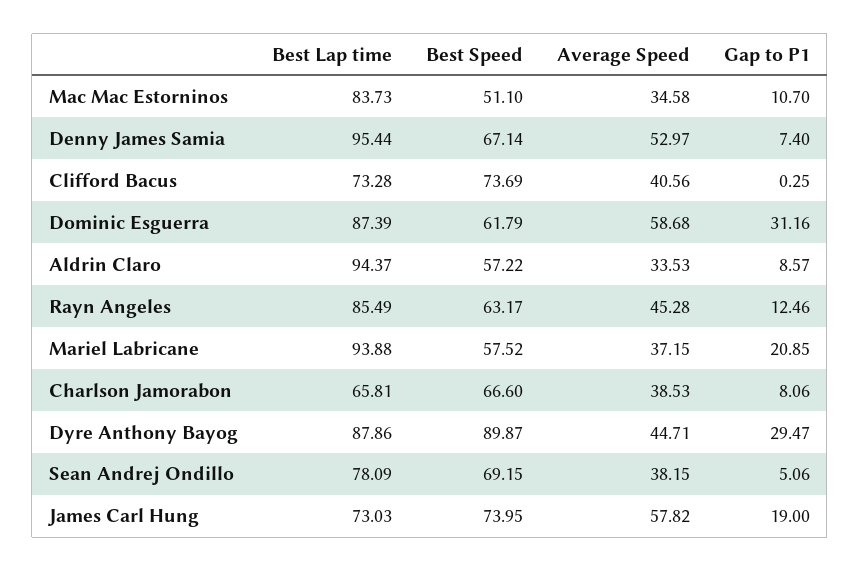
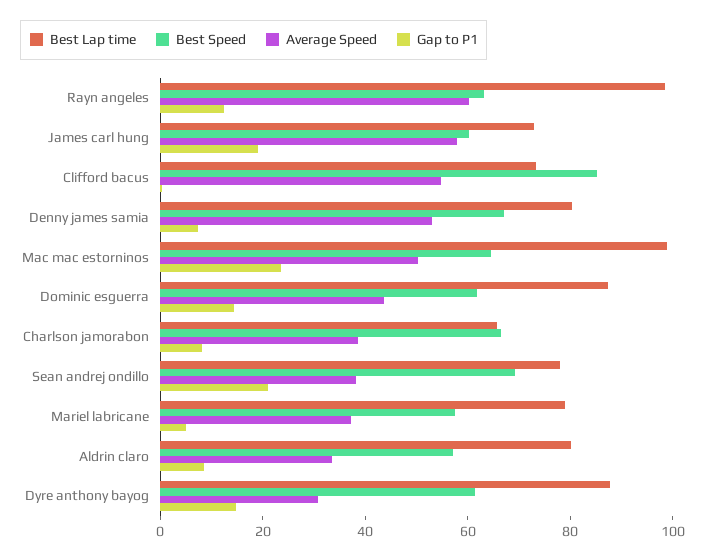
  {
    "Best Lap time": {
-     "Mac Mac Estorninos": 83.73,
+     "Mac Mac Estorninos": 100,
-     "Denny James Samia": 95.44,
+     "Denny James Samia": 80,
      "Clifford Bacus": 73.28,
      "Dominic Esguerra": 87.39,
-     "Aldrin Claro": 94.37,
+     "Aldrin Claro": 80,
-     "Rayn Angeles": 85.49,
+     "Rayn Angeles": 100,
-     "Mariel Labricane": 93.88,
+     "Mariel Labricane": 80,
      "Charlson Jamorabon": 65.81,
      "Dyre Anthony Bayog": 87.86,
      "Sean Andrej Ondillo": 78.09,
      "James Carl Hung": 73.03
    },
    "Best Speed": {
-     "Mac Mac Estorninos": 51.1,
+     "Mac Mac Estorninos": 65,
      "Denny James Samia": 67.14,
-     "Clifford Bacus": 73.69,
+     "Clifford Bacus": 85,
      "Dominic Esguerra": 61.79,
      "Aldrin Claro": 57.22,
      "Rayn Angeles": 63.17,
      "Mariel Labricane": 57.52,
      "Charlson Jamorabon": 66.6,
-     "Dyre Anthony Bayog": 89.87,
+     "Dyre Anthony Bayog": 60,
      "Sean Andrej Ondillo": 69.15,
-     "James Carl Hung": 73.95
+     "James Carl Hung": 60
    },
    "Average Speed": {
-     "Mac Mac Estorninos": 34.58,
+     "Mac Mac Estorninos": 50,
      "Denny James Samia": 52.97,
-     "Clifford Bacus": 40.56,
+     "Clifford Bacus": 55,
-     "Dominic Esguerra": 58.68,
+     "Dominic Esguerra": 45,
      "Aldrin Claro": 33.53,
-     "Rayn Angeles": 45.28,
+     "Rayn Angeles": 60,
      "Mariel Labricane": 37.15,
      "Charlson Jamorabon": 38.53,
-     "Dyre Anthony Bayog": 44.71,
+     "Dyre Anthony Bayog": 30,
      "Sean Andrej Ondillo": 38.15,
      "James Carl Hung": 57.82
    },
    "Gap to P1": {
-     "Mac Mac Estorninos": 10.7,
+     "Mac Mac Estorninos": 25,
      "Denny James Samia": 7.4,
      "Clifford Bacus": 0.25,
-     "Dominic Esguerra": 31.16,
+     "Dominic Esguerra": 15,
      "Aldrin Claro": 8.57,
      "Rayn Angeles": 12.46,
-     "Mariel Labricane": 20.85,
+     "Mariel Labricane": 5,
      "Charlson Jamorabon": 8.06,
-     "Dyre Anthony Bayog": 29.47,
+     "Dyre Anthony Bayog": 15,
-     "Sean Andrej Ondillo": 5.06,
+     "Sean Andrej Ondillo": 20,
      "James Carl Hung": 19
    }
  }

